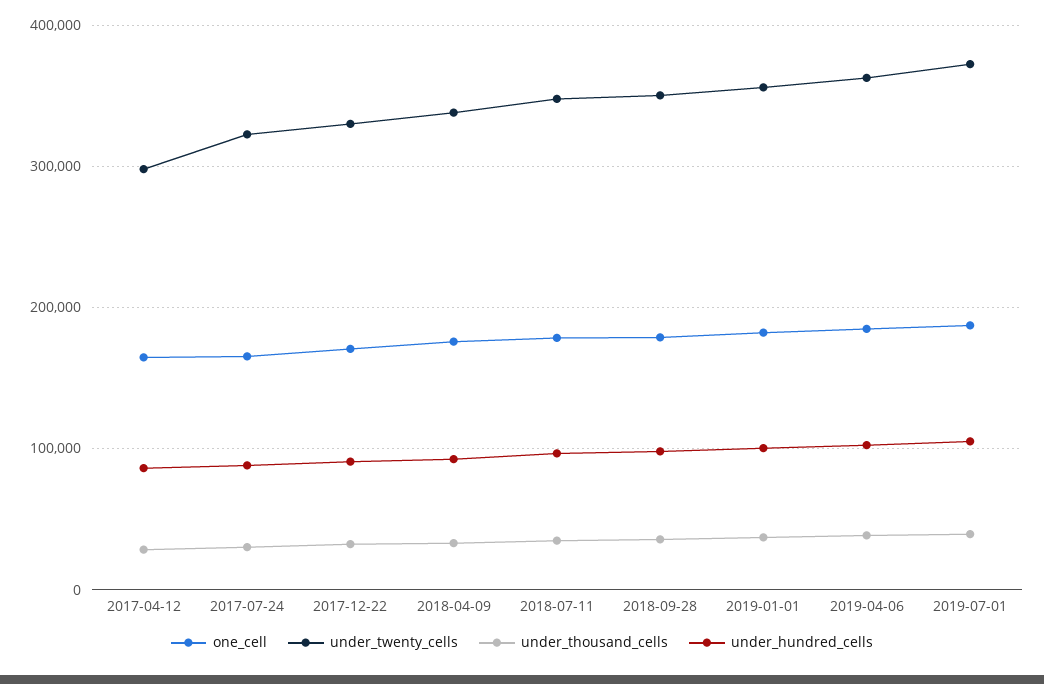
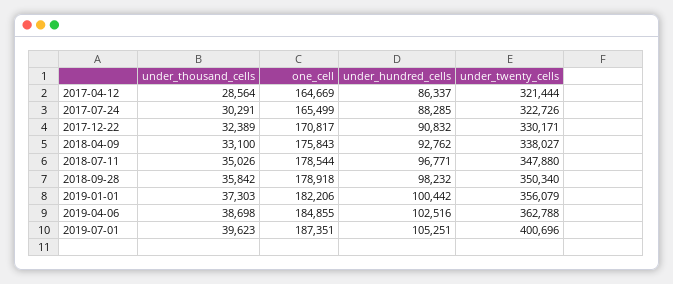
  {
    "one_cell": {
      "2017-04-12": 164669,
      "2017-07-24": 165499,
      "2017-12-22": 170817,
      "2018-04-09": 175843,
      "2018-07-11": 178544,
      "2018-09-28": 178918,
      "2019-01-01": 182206,
      "2019-04-06": 184855,
      "2019-07-01": 187351
    },
    "under_twenty_cells": {
-     "2017-04-12": 300000,
+     "2017-04-12": 321444,
      "2017-07-24": 322726,
      "2017-12-22": 330171,
      "2018-04-09": 338027,
      "2018-07-11": 347880,
      "2018-09-28": 350340,
      "2019-01-01": 356079,
      "2019-04-06": 362788,
-     "2019-07-01": 370000
+     "2019-07-01": 400696
    },
    "under_thousand_cells": {
      "2017-04-12": 28564,
      "2017-07-24": 30291,
      "2017-12-22": 32389,
      "2018-04-09": 33100,
      "2018-07-11": 35026,
      "2018-09-28": 35842,
      "2019-01-01": 37303,
      "2019-04-06": 38698,
      "2019-07-01": 39623
    },
    "under_hundred_cells": {
      "2017-04-12": 86337,
      "2017-07-24": 88285,
      "2017-12-22": 90832,
      "2018-04-09": 92762,
      "2018-07-11": 96771,
      "2018-09-28": 98232,
      "2019-01-01": 100442,
      "2019-04-06": 102516,
      "2019-07-01": 105251
    }
  }

